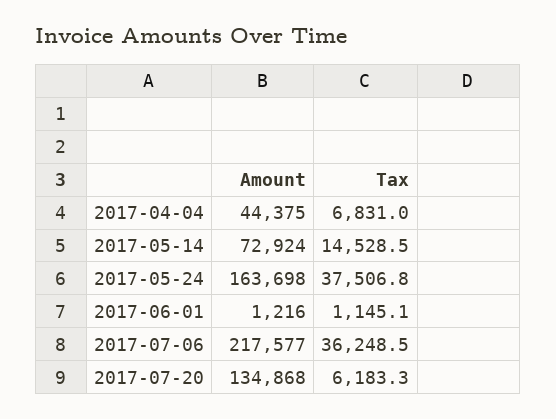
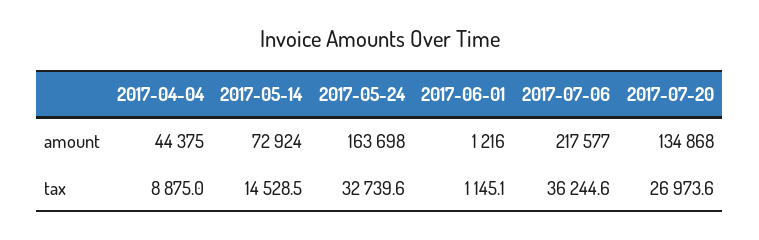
  {
    "Amount": {
      "2017-04-04": 44375,
      "2017-05-14": 72924,
      "2017-05-24": 163698,
      "2017-06-01": 1216,
      "2017-07-06": 217577,
      "2017-07-20": 134868
    },
    "Tax": {
-     "2017-04-04": 6831,
+     "2017-04-04": 8875,
      "2017-05-14": 14528.5,
-     "2017-05-24": 37506.8,
+     "2017-05-24": 32739.6,
      "2017-06-01": 1145.1,
-     "2017-07-06": 36248.5,
+     "2017-07-06": 36244.6,
-     "2017-07-20": 6183.3
+     "2017-07-20": 26973.6
    }
  }

